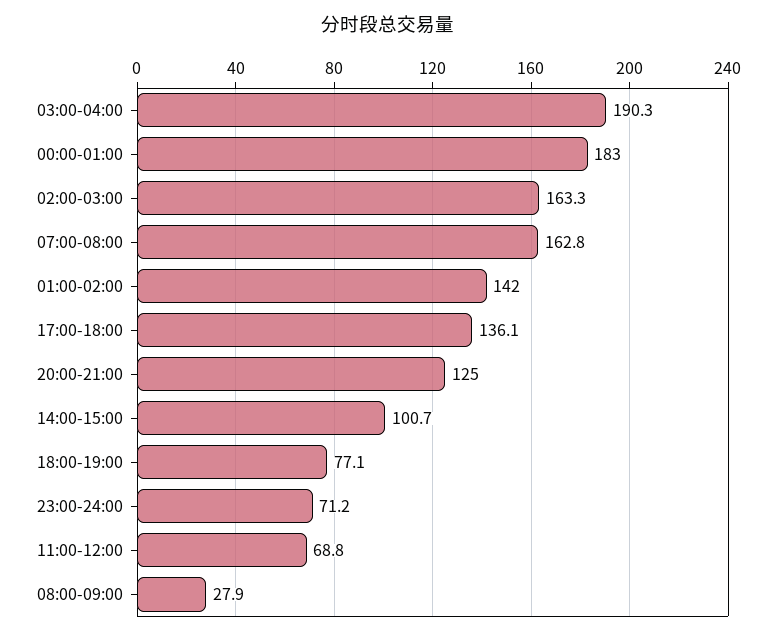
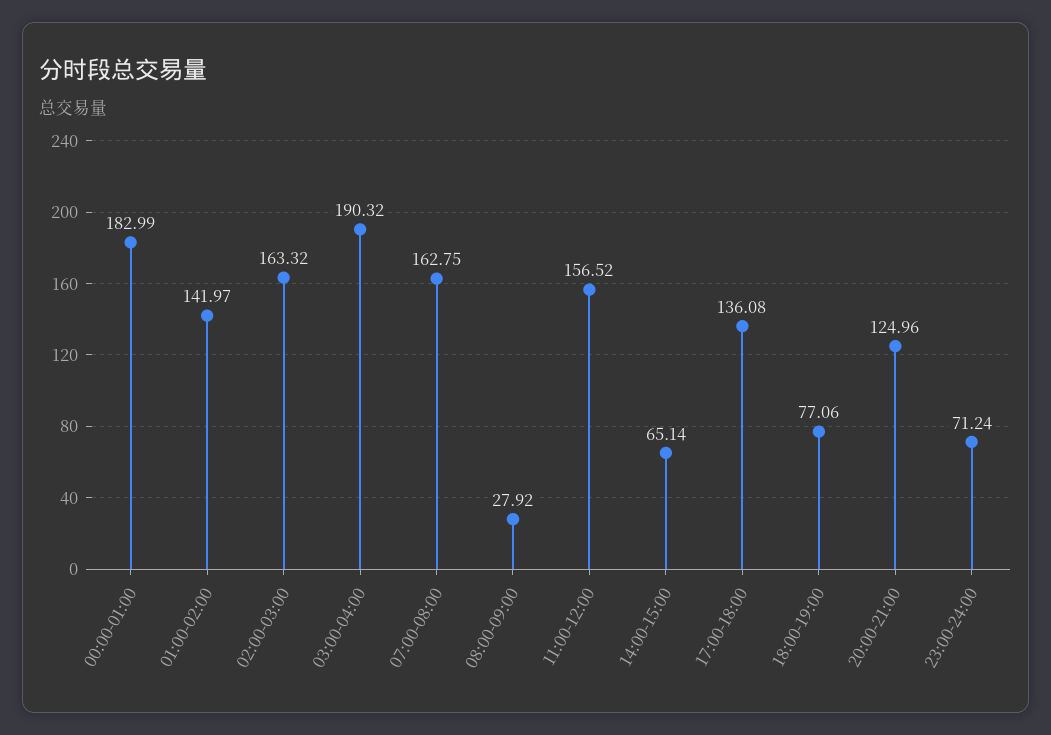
  {
    "03:00-04:00": 190.32,
    "00:00-01:00": 182.99,
    "02:00-03:00": 163.32,
    "07:00-08:00": 162.75,
    "01:00-02:00": 141.97,
    "17:00-18:00": 136.08,
    "20:00-21:00": 124.96,
-   "14:00-15:00": 100.7,
+   "14:00-15:00": 65.14,
    "18:00-19:00": 77.06,
    "23:00-24:00": 71.24,
-   "11:00-12:00": 68.8,
+   "11:00-12:00": 156.52,
    "08:00-09:00": 27.92
  }

